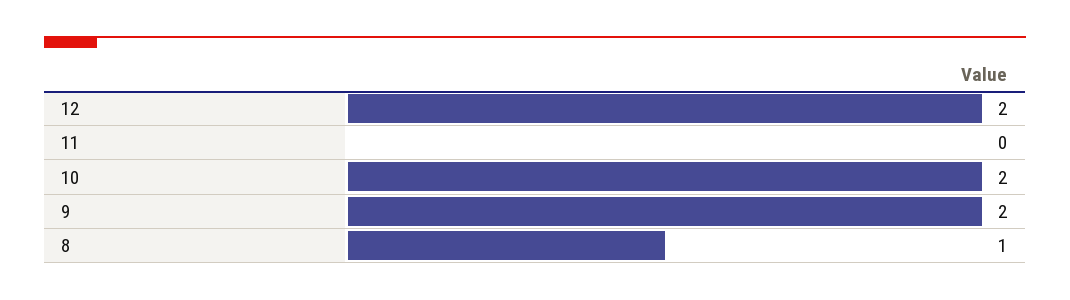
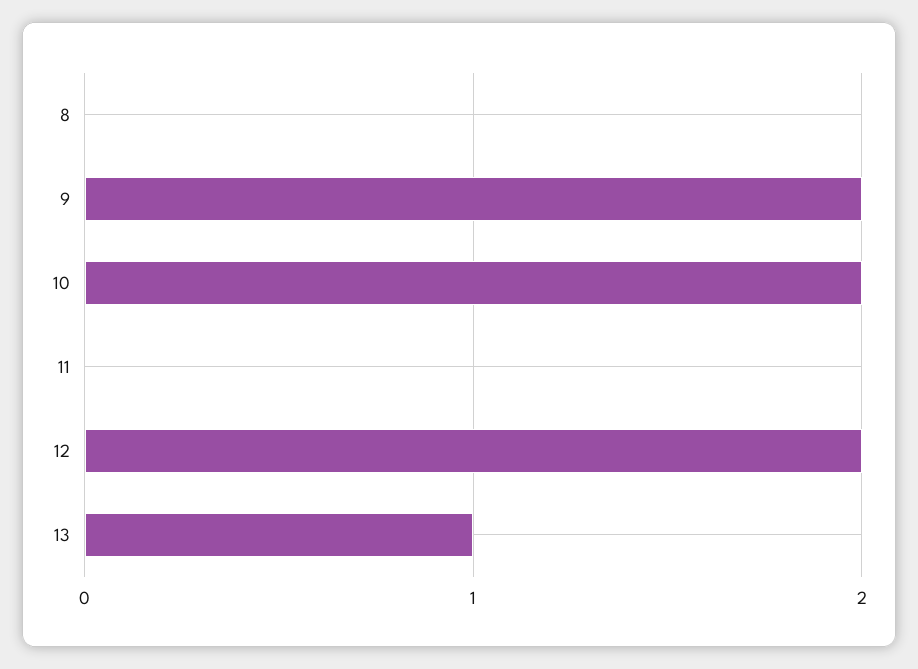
  {
    "12": 2,
    "11": 0,
    "10": 2,
    "9": 2,
-   "8": 1
+   "8": 0,
+   "13": 1
  }

